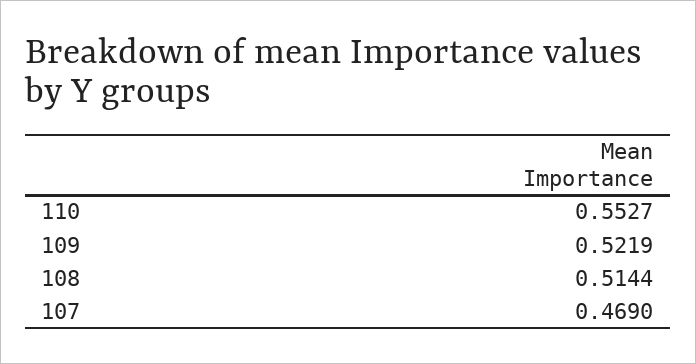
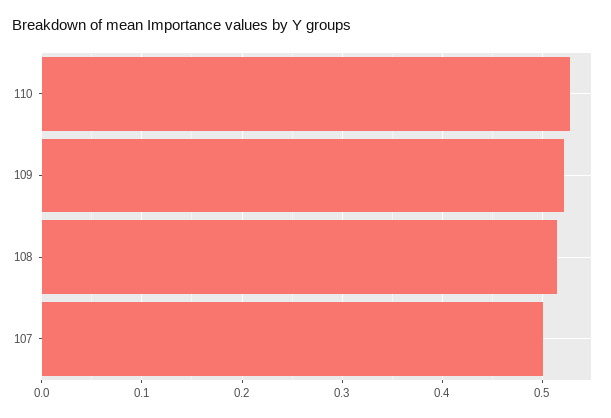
  {
-   "110": 0.5527,
+   "110": 0.53,
    "109": 0.5219,
    "108": 0.5144,
-   "107": 0.469
+   "107": 0.5
  }

